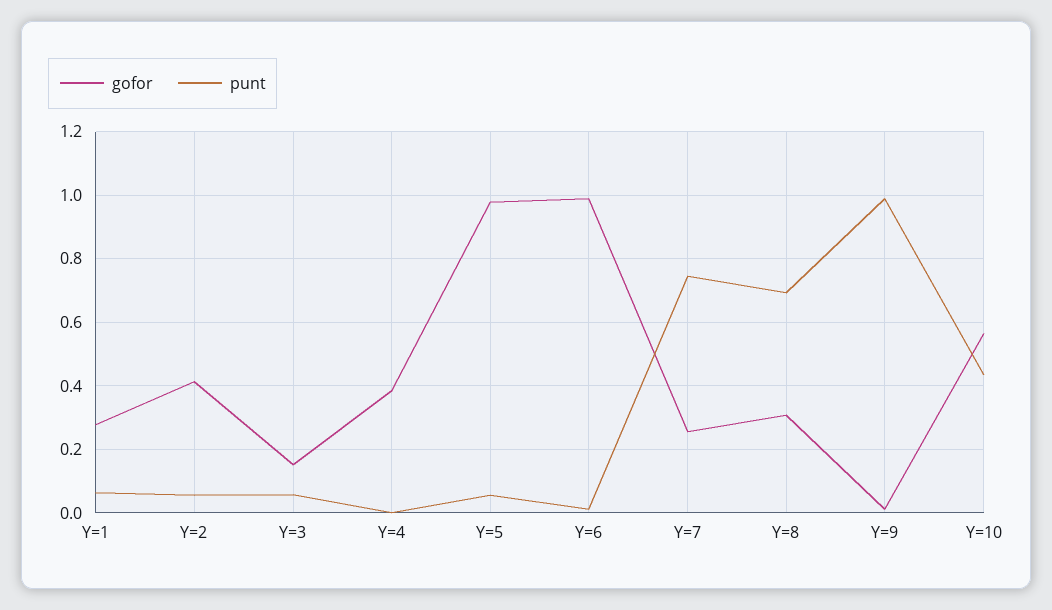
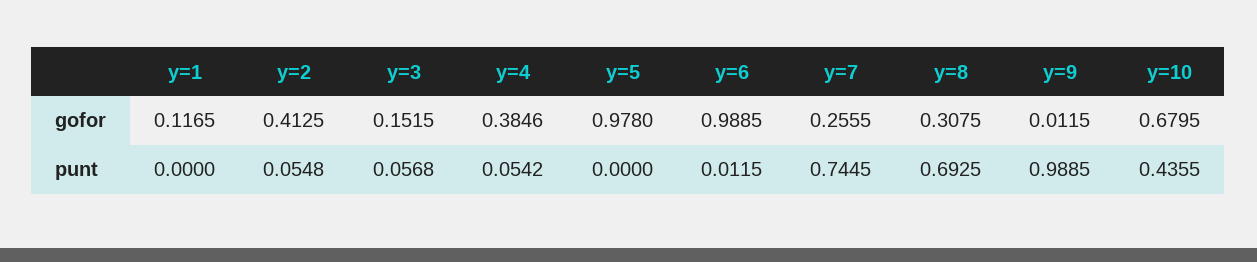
  {
    "gofor": {
-     "Y=1": 0.28,
+     "Y=1": 0.1165,
      "Y=2": 0.4125,
      "Y=3": 0.1515,
      "Y=4": 0.3846,
      "Y=5": 0.978,
      "Y=6": 0.9885,
      "Y=7": 0.2555,
      "Y=8": 0.3075,
      "Y=9": 0.0115,
-     "Y=10": 0.56
+     "Y=10": 0.6795
    },
    "punt": {
-     "Y=1": 0.06,
+     "Y=1": 0,
      "Y=2": 0.0548,
      "Y=3": 0.0568,
-     "Y=4": 0,
+     "Y=4": 0.0542,
-     "Y=5": 0.06,
+     "Y=5": 0,
      "Y=6": 0.0115,
      "Y=7": 0.7445,
      "Y=8": 0.6925,
      "Y=9": 0.9885,
      "Y=10": 0.4355
    }
  }

